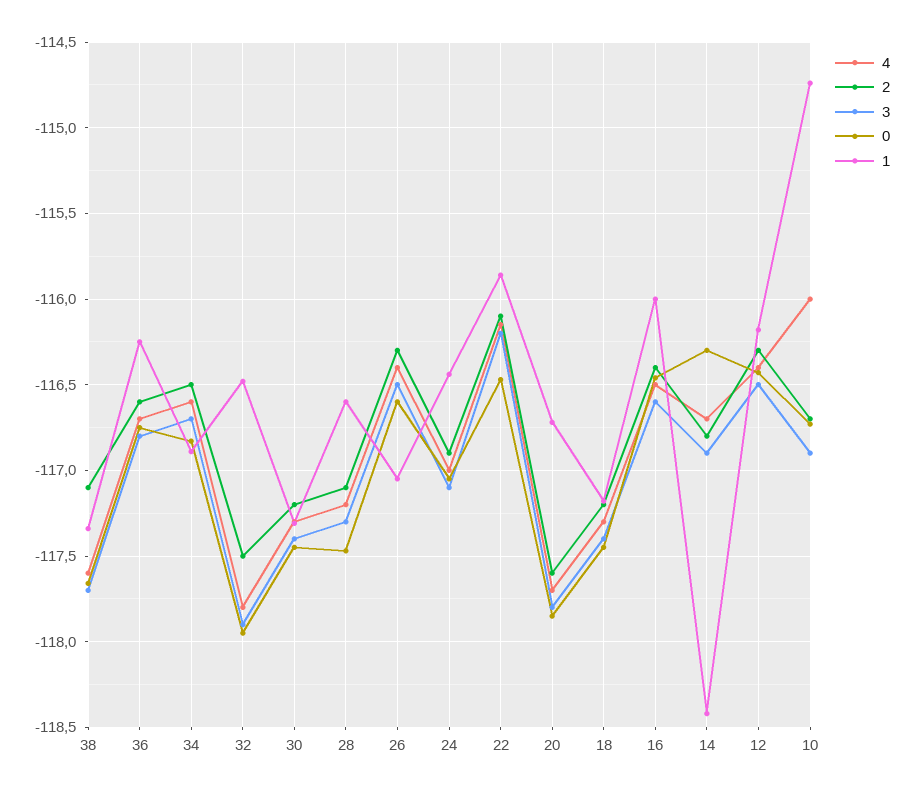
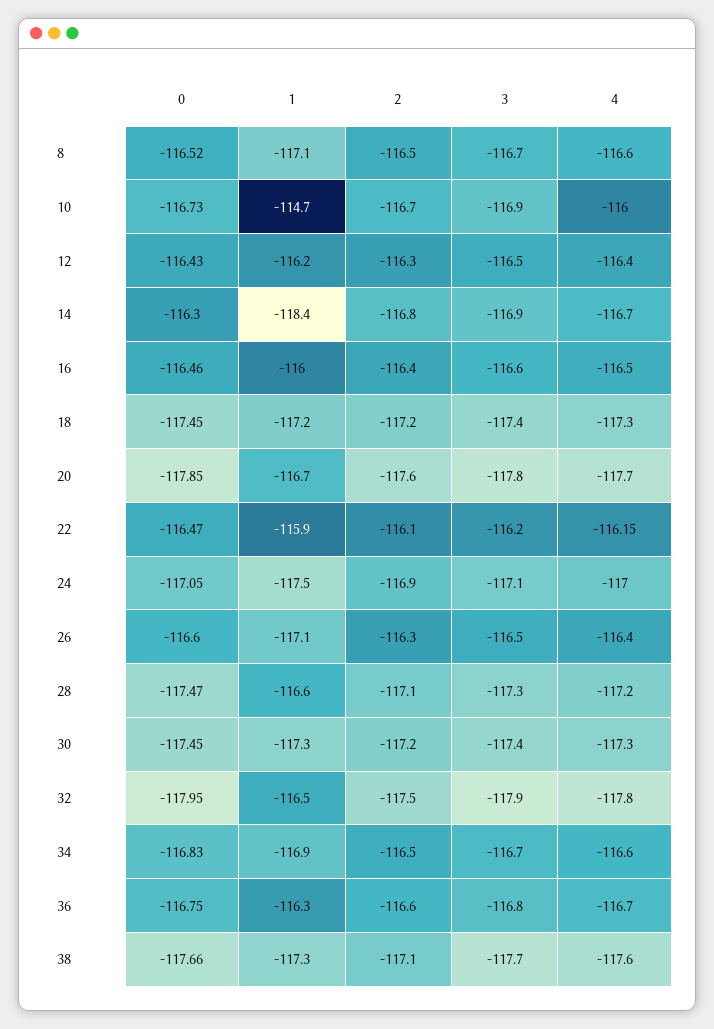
  {
    "4": {
      "38": -117.6,
      "36": -116.7,
      "34": -116.6,
      "32": -117.8,
      "30": -117.3,
      "28": -117.2,
      "26": -116.4,
      "24": -117,
      "22": -116.15,
      "20": -117.7,
      "18": -117.3,
      "16": -116.5,
      "14": -116.7,
      "12": -116.4,
-     "10": -116
+     "10": -116,
+     "8": -116.6
    },
    "2": {
      "38": -117.1,
      "36": -116.6,
      "34": -116.5,
      "32": -117.5,
      "30": -117.2,
      "28": -117.1,
      "26": -116.3,
      "24": -116.9,
      "22": -116.1,
      "20": -117.6,
      "18": -117.2,
      "16": -116.4,
      "14": -116.8,
      "12": -116.3,
-     "10": -116.7
+     "10": -116.7,
+     "8": -116.5
    },
    "3": {
      "38": -117.7,
      "36": -116.8,
      "34": -116.7,
      "32": -117.9,
      "30": -117.4,
      "28": -117.3,
      "26": -116.5,
      "24": -117.1,
      "22": -116.2,
      "20": -117.8,
      "18": -117.4,
      "16": -116.6,
      "14": -116.9,
      "12": -116.5,
-     "10": -116.9
+     "10": -116.9,
+     "8": -116.7
    },
    "0": {
      "38": -117.66,
      "36": -116.75,
      "34": -116.83,
      "32": -117.95,
      "30": -117.45,
      "28": -117.47,
      "26": -116.6,
      "24": -117.05,
      "22": -116.47,
      "20": -117.85,
      "18": -117.45,
      "16": -116.46,
      "14": -116.3,
      "12": -116.43,
-     "10": -116.73
+     "10": -116.73,
+     "8": -116.52
    },
    "1": {
      "38": -117.3,
      "36": -116.3,
      "34": -116.9,
      "32": -116.5,
      "30": -117.3,
      "28": -116.6,
      "26": -117.1,
-     "24": -116.45,
+     "24": -117.5,
      "22": -115.9,
      "20": -116.7,
      "18": -117.2,
      "16": -116,
      "14": -118.4,
      "12": -116.2,
-     "10": -114.7
+     "10": -114.7,
+     "8": -117.1
    }
  }

